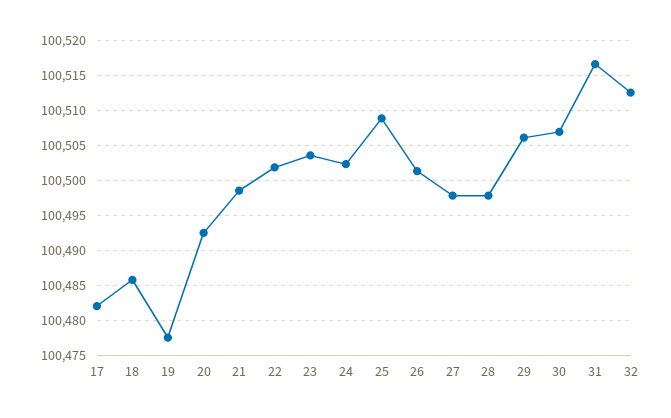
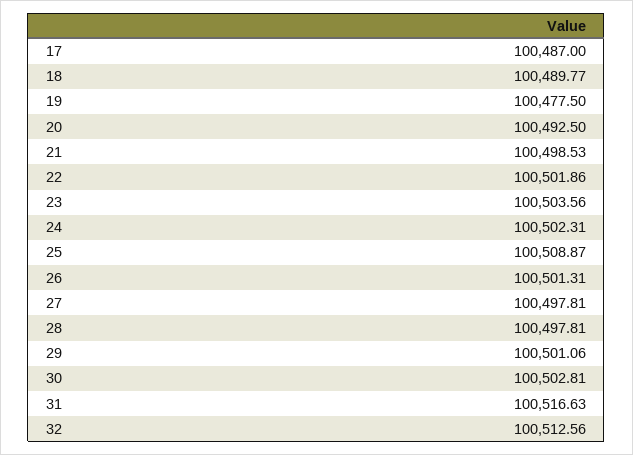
  {
-   "17": 100482,
+   "17": 100487,
-   "18": 100486,
+   "18": 100489.77,
    "19": 100477.5,
    "20": 100492.5,
    "21": 100498.53,
    "22": 100501.86,
    "23": 100503.56,
    "24": 100502.31,
    "25": 100508.87,
    "26": 100501.31,
    "27": 100497.81,
    "28": 100497.81,
-   "29": 100506,
+   "29": 100501.06,
-   "30": 100507,
+   "30": 100502.81,
    "31": 100516.63,
    "32": 100512.56
  }

